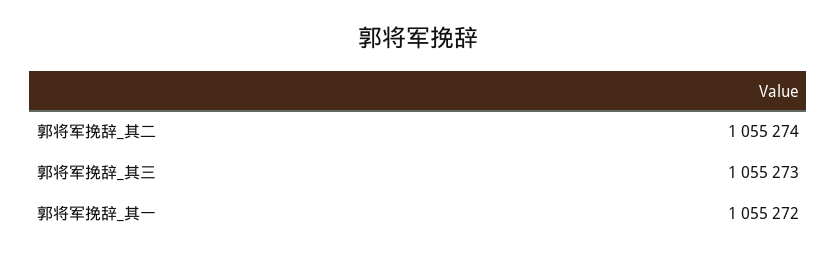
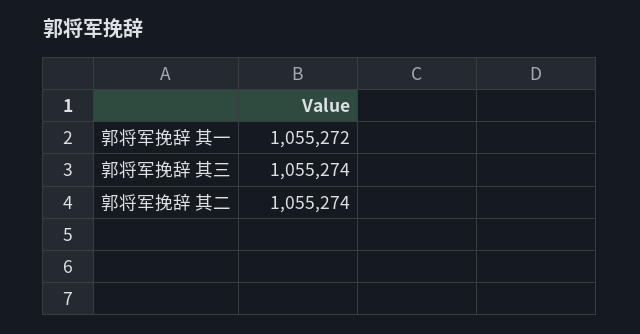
  {
    "郭将军挽辞_其二": 1055274,
-   "郭将军挽辞_其三": 1055273,
+   "郭将军挽辞_其三": 1055274,
    "郭将军挽辞_其一": 1055272
  }

